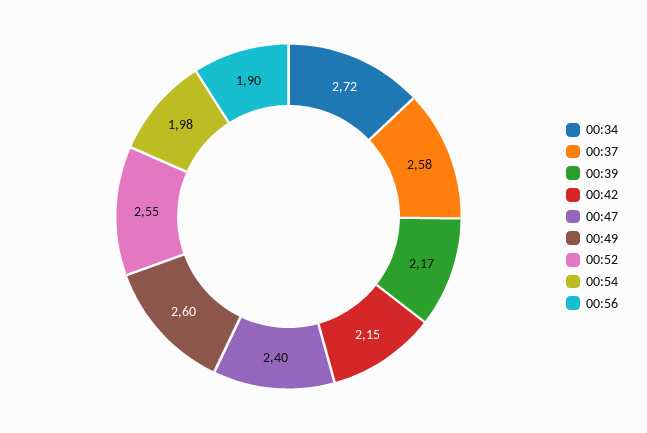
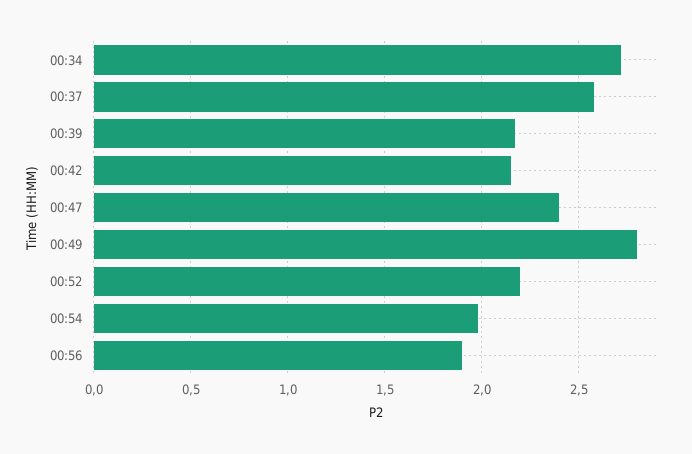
  {
    "00:34": 2.72,
    "00:37": 2.58,
    "00:39": 2.17,
    "00:42": 2.15,
    "00:47": 2.4,
-   "00:49": 2.6,
+   "00:49": 2.8,
-   "00:52": 2.55,
+   "00:52": 2.2,
    "00:54": 1.98,
    "00:56": 1.9
  }

